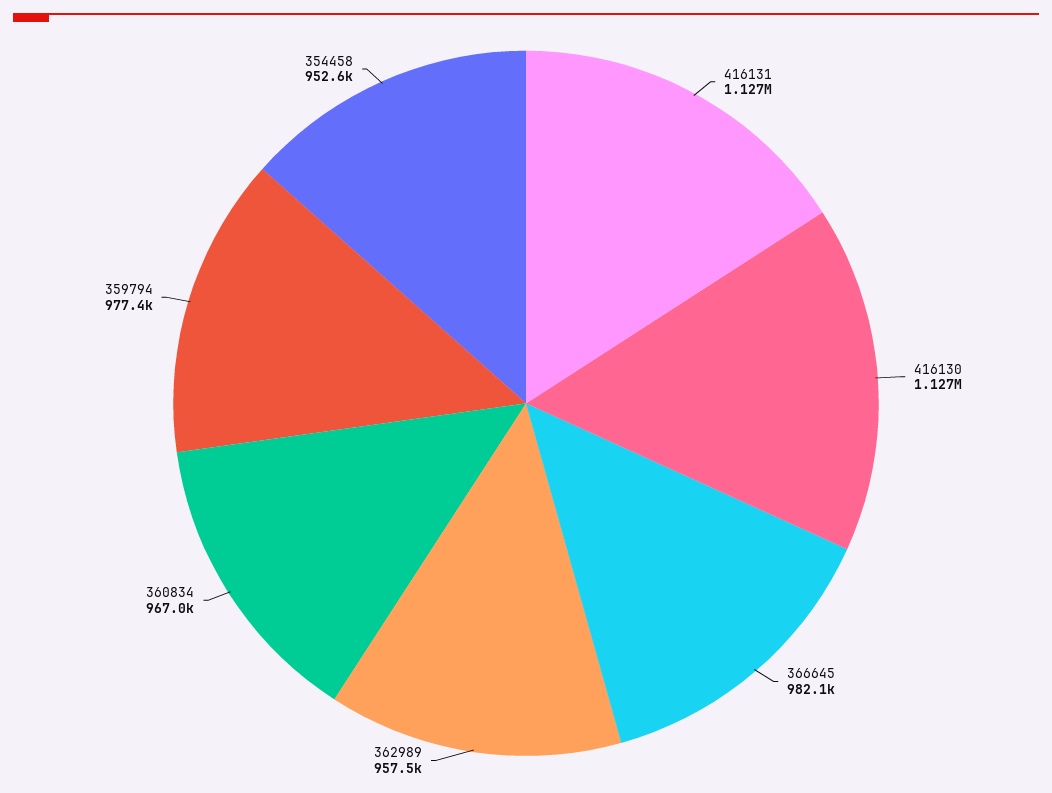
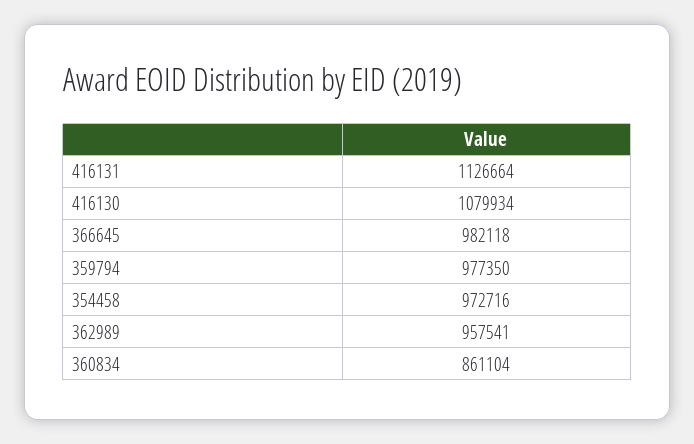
  {
    "416131": 1126664,
-   "416130": 1127000,
+   "416130": 1079934,
    "366645": 982118,
    "362989": 957541,
-   "360834": 967000,
+   "360834": 861104,
    "359794": 977350,
-   "354458": 952600
+   "354458": 972716
  }

